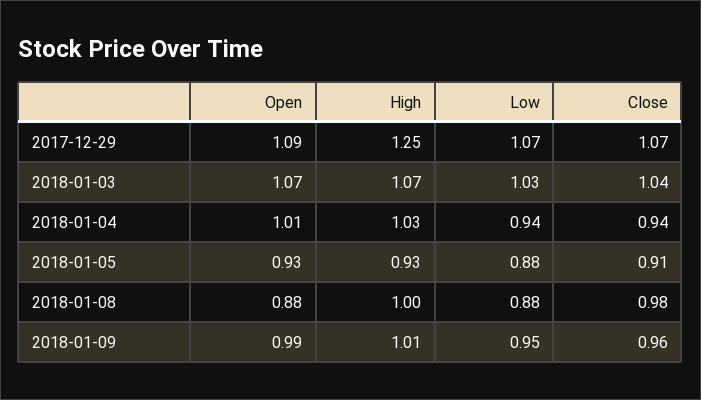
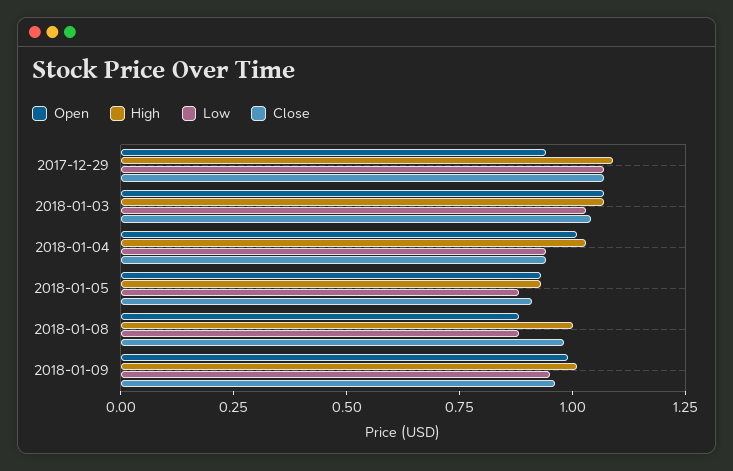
  {
    "Open": {
-     "2017-12-29": 1.09,
+     "2017-12-29": 0.95,
      "2018-01-03": 1.07,
      "2018-01-04": 1.01,
      "2018-01-05": 0.93,
      "2018-01-08": 0.88,
      "2018-01-09": 0.99
    },
    "High": {
-     "2017-12-29": 1.25,
+     "2017-12-29": 1.1,
      "2018-01-03": 1.07,
      "2018-01-04": 1.03,
      "2018-01-05": 0.93,
      "2018-01-08": 1,
      "2018-01-09": 1.01
    },
    "Low": {
      "2017-12-29": 1.07,
      "2018-01-03": 1.03,
      "2018-01-04": 0.94,
      "2018-01-05": 0.88,
      "2018-01-08": 0.88,
      "2018-01-09": 0.95
    },
    "Close": {
      "2017-12-29": 1.07,
      "2018-01-03": 1.04,
      "2018-01-04": 0.94,
      "2018-01-05": 0.91,
      "2018-01-08": 0.98,
      "2018-01-09": 0.96
    }
  }

